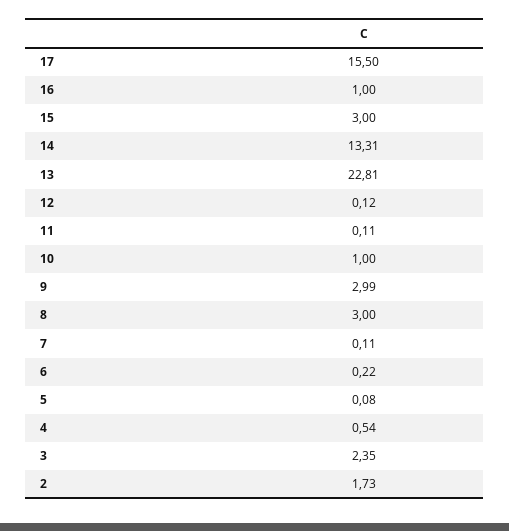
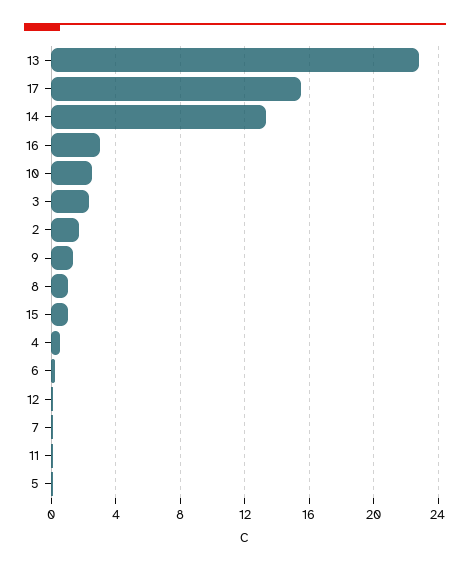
  {
    "17": 15.5,
-   "16": 1,
+   "16": 3,
-   "15": 3,
+   "15": 1,
    "14": 13.31,
    "13": 22.81,
    "12": 0.12,
    "11": 0.11,
-   "10": 1,
+   "10": 2.5,
-   "9": 2.99,
+   "9": 1.5,
-   "8": 3,
+   "8": 1,
    "7": 0.11,
    "6": 0.22,
    "5": 0.08,
    "4": 0.54,
    "3": 2.35,
    "2": 1.73
  }

